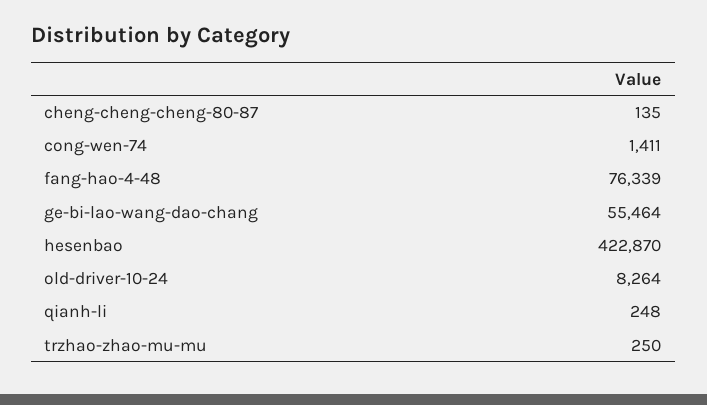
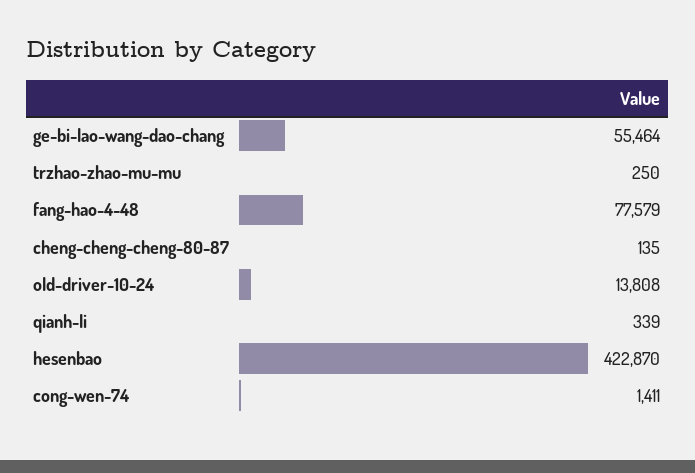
  {
    "cheng-cheng-cheng-80-87": 135,
    "cong-wen-74": 1411,
-   "fang-hao-4-48": 76339,
+   "fang-hao-4-48": 77579,
    "ge-bi-lao-wang-dao-chang": 55464,
    "hesenbao": 422870,
-   "old-driver-10-24": 8264,
+   "old-driver-10-24": 13808,
-   "qianh-li": 248,
+   "qianh-li": 339,
    "trzhao-zhao-mu-mu": 250
  }

